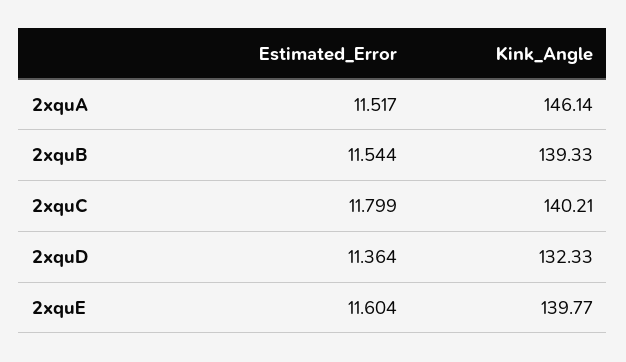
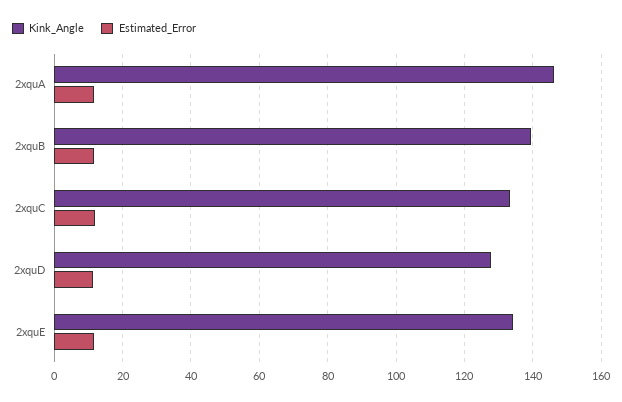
  {
    "Estimated_Error": {
      "2xquA": 11.517,
      "2xquB": 11.544,
      "2xquC": 11.799,
      "2xquD": 11.364,
      "2xquE": 11.604
    },
    "Kink_Angle": {
      "2xquA": 146.14,
      "2xquB": 139.33,
-     "2xquC": 140.21,
+     "2xquC": 134,
-     "2xquD": 132.33,
+     "2xquD": 128,
-     "2xquE": 139.77
+     "2xquE": 134
    }
  }

